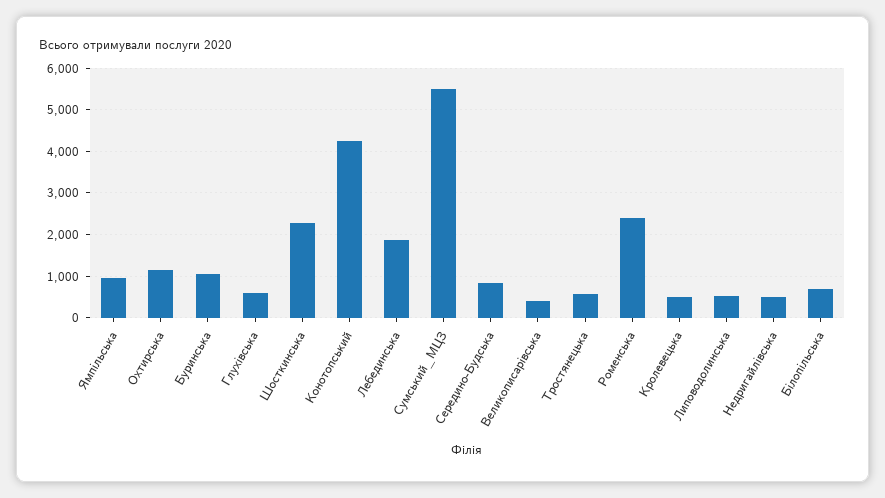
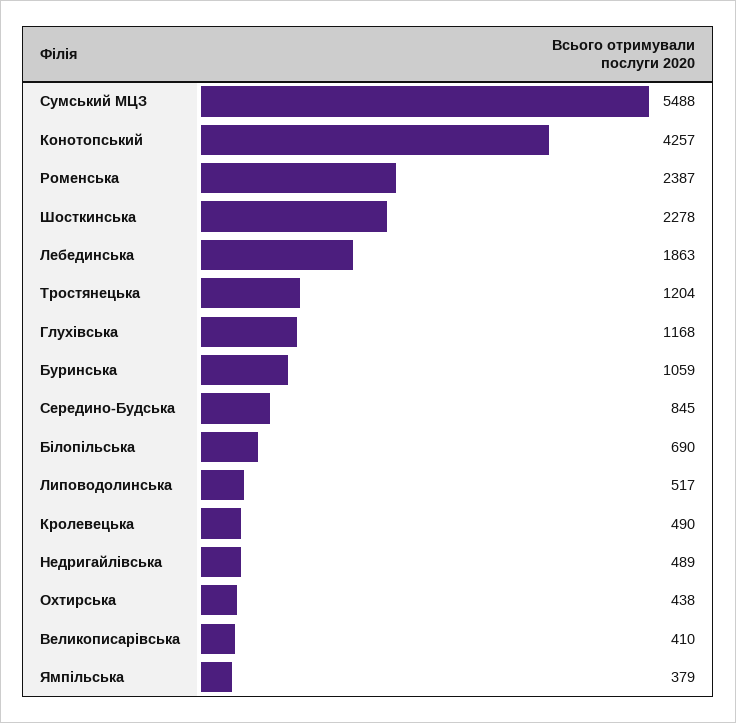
  {
-   "Ямпільська": 1000,
+   "Ямпільська": 379,
-   "Охтирська": 1200,
+   "Охтирська": 438,
    "Буринська": 1059,
-   "Глухівська": 600,
+   "Глухівська": 1168,
    "Шосткинська": 2278,
    "Конотопський": 4257,
    "Лебединська": 1863,
    "Сумський_МЦЗ": 5488,
    "Середино-Будська": 845,
    "Великописарівська": 410,
-   "Тростянецька": 600,
+   "Тростянецька": 1204,
    "Роменська": 2387,
    "Кролевецька": 490,
    "Липоводолинська": 517,
    "Недригайлівська": 489,
    "Білопільська": 690
  }

